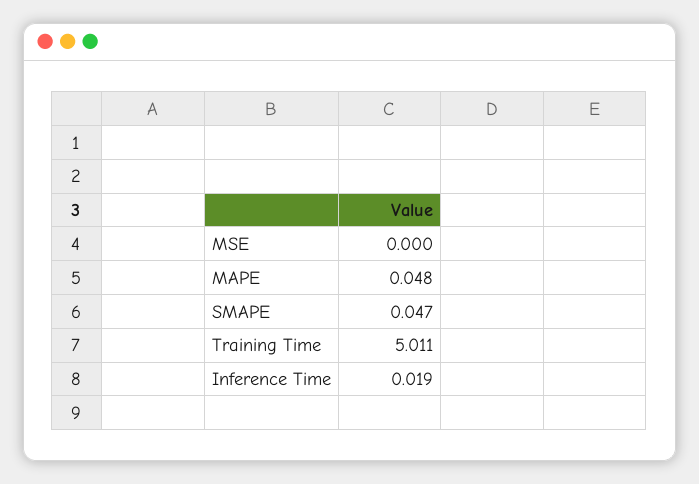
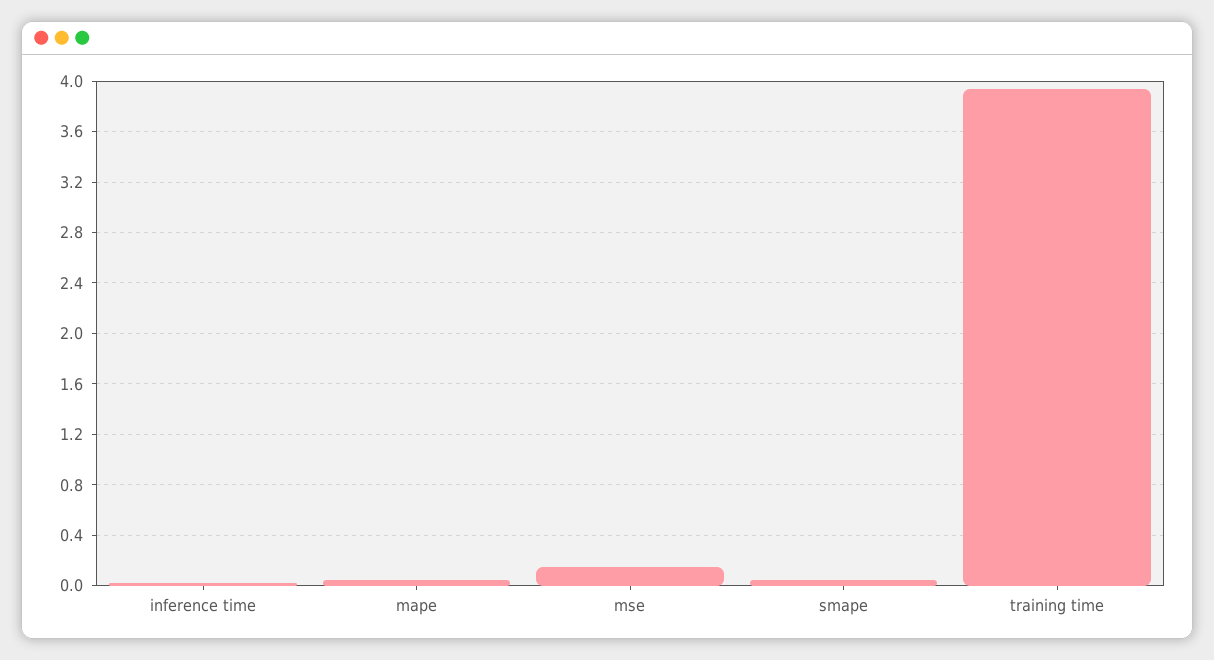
  {
-   "MSE": 0,
+   "MSE": 0.15,
    "MAPE": 0.048,
    "SMAPE": 0.047,
-   "Training Time": 5.011,
+   "Training Time": 3.95,
    "Inference Time": 0.019
  }

